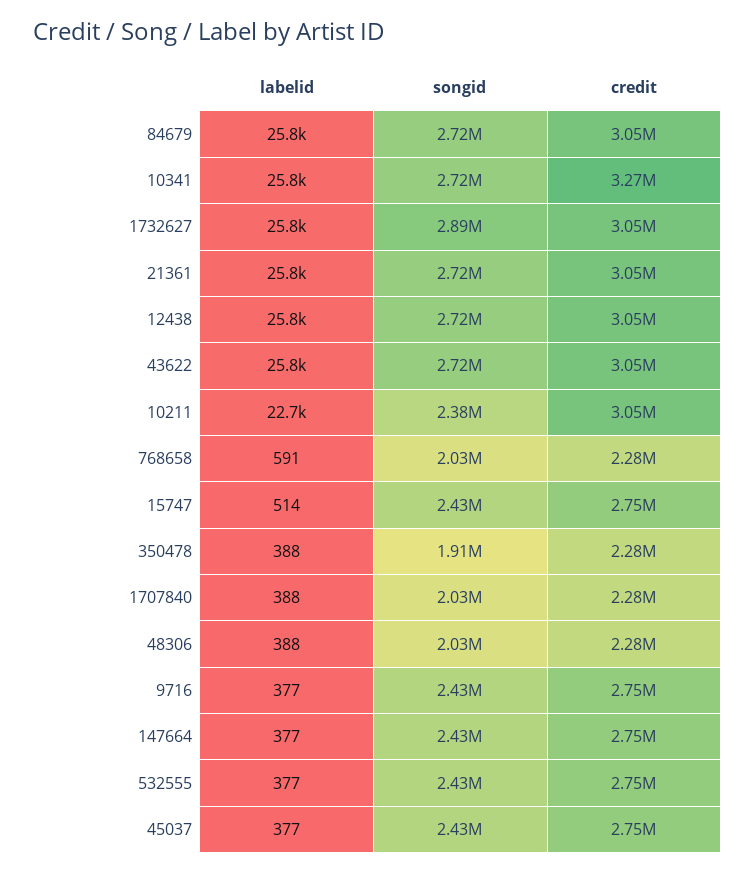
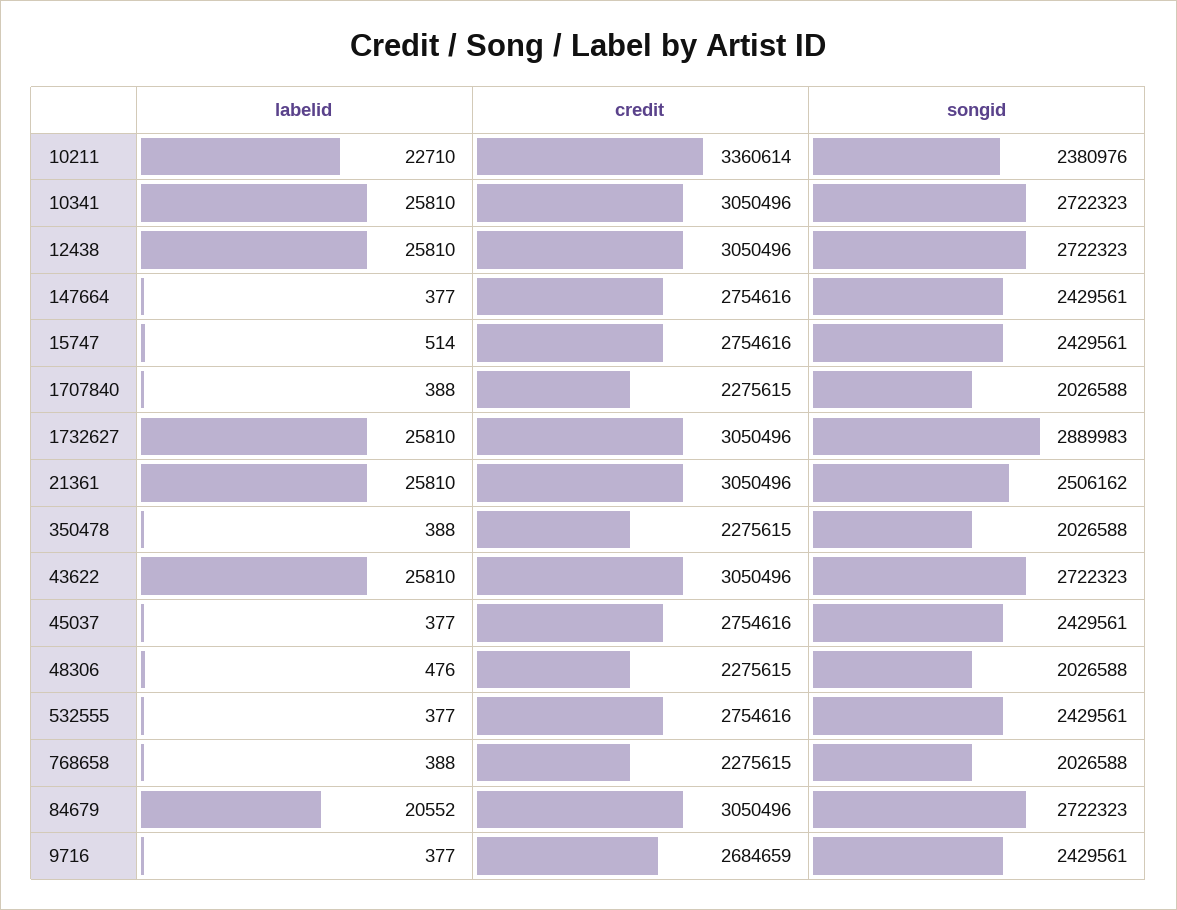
  {
    "labelid": {
-     "84679": 25800,
+     "84679": 20552,
      "10341": 25810,
      "1732627": 25810,
      "21361": 25810,
      "12438": 25810,
      "43622": 25810,
      "10211": 22710,
-     "768658": 591,
+     "768658": 388,
      "15747": 514,
      "350478": 388,
      "1707840": 388,
-     "48306": 388,
+     "48306": 476,
      "9716": 377,
      "147664": 377,
      "532555": 377,
      "45037": 377
    },
    "songid": {
      "84679": 2722323,
      "10341": 2722323,
      "1732627": 2889983,
-     "21361": 2720000,
+     "21361": 2506162,
      "12438": 2722323,
      "43622": 2722323,
      "10211": 2380976,
      "768658": 2026588,
      "15747": 2429561,
-     "350478": 1910000,
+     "350478": 2026588,
      "1707840": 2026588,
      "48306": 2026588,
      "9716": 2429561,
      "147664": 2429561,
      "532555": 2429561,
      "45037": 2429561
    },
    "credit": {
      "84679": 3050496,
-     "10341": 3270000,
+     "10341": 3050496,
      "1732627": 3050496,
      "21361": 3050496,
      "12438": 3050496,
      "43622": 3050496,
-     "10211": 3050000,
+     "10211": 3360614,
      "768658": 2275615,
      "15747": 2754616,
      "350478": 2275615,
      "1707840": 2275615,
      "48306": 2275615,
-     "9716": 2750000,
+     "9716": 2684659,
      "147664": 2754616,
      "532555": 2754616,
      "45037": 2754616
    }
  }

